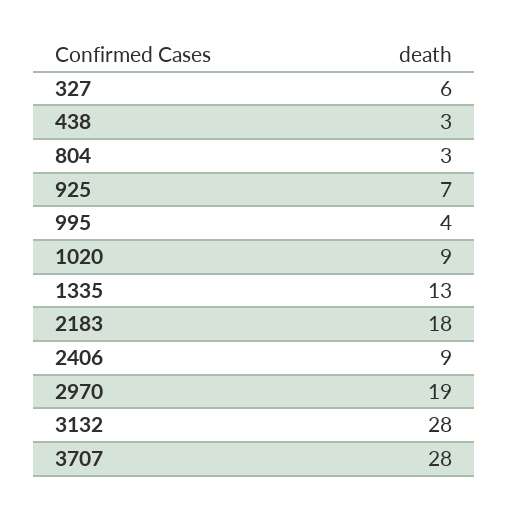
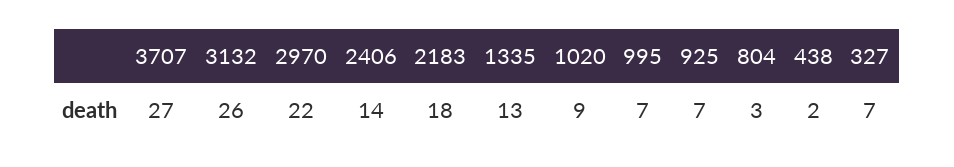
  {
-   "327": 6,
+   "327": 7,
-   "438": 3,
+   "438": 2,
    "804": 3,
    "925": 7,
-   "995": 4,
+   "995": 7,
    "1020": 9,
    "1335": 13,
    "2183": 18,
-   "2406": 9,
+   "2406": 14,
-   "2970": 19,
+   "2970": 22,
-   "3132": 28,
+   "3132": 26,
-   "3707": 28
+   "3707": 27
  }

